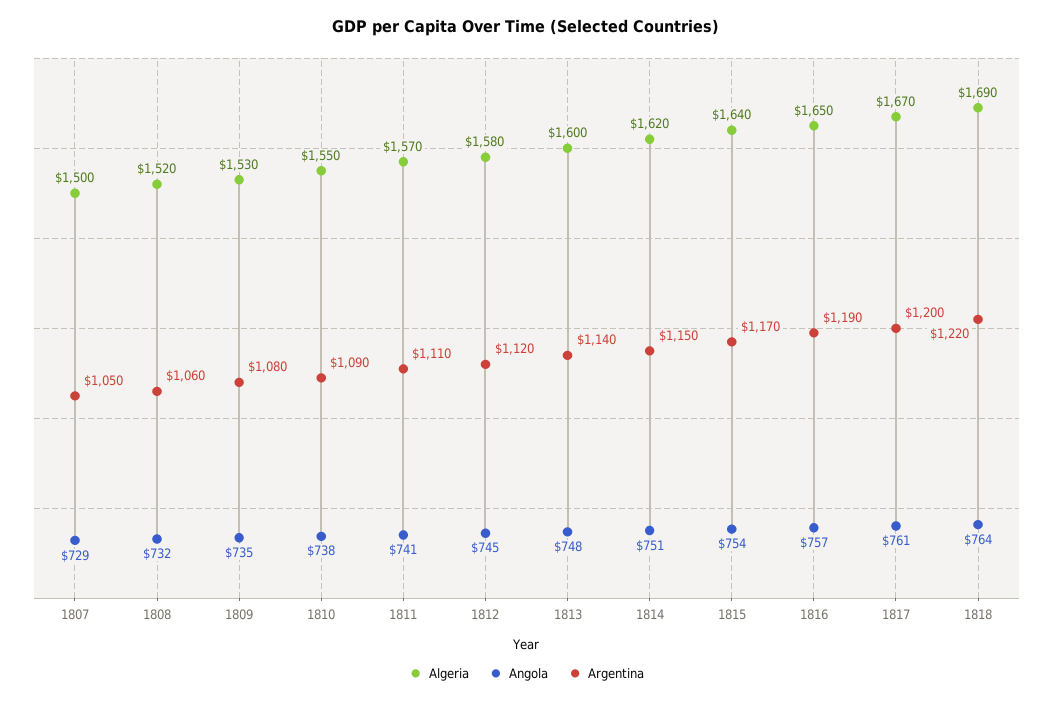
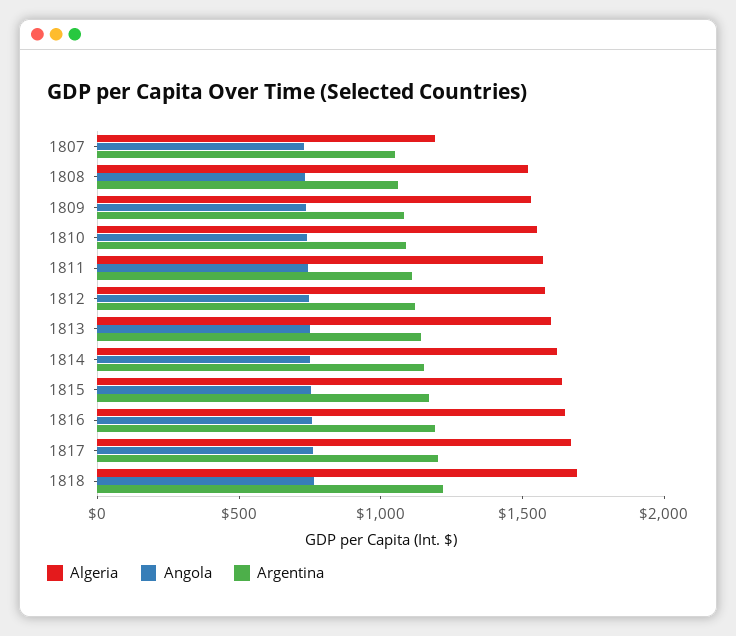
  {
    "Algeria": {
-     "1807": 1500,
+     "1807": 1200,
      "1808": 1520,
      "1809": 1530,
      "1810": 1550,
      "1811": 1570,
      "1812": 1580,
      "1813": 1600,
      "1814": 1620,
      "1815": 1640,
      "1816": 1650,
      "1817": 1670,
      "1818": 1690
    },
    "Angola": {
      "1807": 729,
      "1808": 732,
      "1809": 735,
      "1810": 738,
      "1811": 741,
      "1812": 745,
      "1813": 748,
      "1814": 751,
      "1815": 754,
      "1816": 757,
      "1817": 761,
      "1818": 764
    },
    "Argentina": {
      "1807": 1050,
      "1808": 1060,
      "1809": 1080,
      "1810": 1090,
      "1811": 1110,
      "1812": 1120,
      "1813": 1140,
      "1814": 1150,
      "1815": 1170,
      "1816": 1190,
      "1817": 1200,
      "1818": 1220
    }
  }

